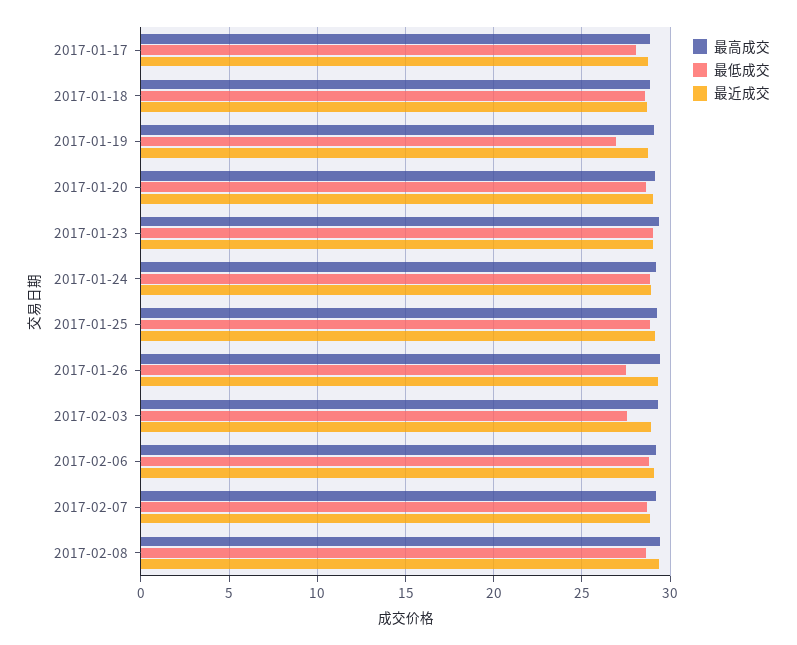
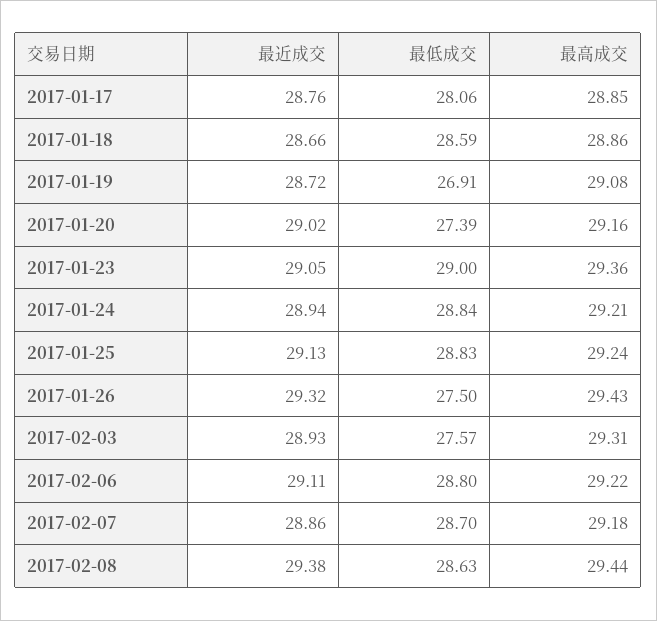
  {
    "最高成交": {
      "2017-01-17": 28.85,
      "2017-01-18": 28.86,
      "2017-01-19": 29.08,
      "2017-01-20": 29.16,
      "2017-01-23": 29.36,
      "2017-01-24": 29.21,
      "2017-01-25": 29.24,
      "2017-01-26": 29.43,
      "2017-02-03": 29.31,
      "2017-02-06": 29.22,
      "2017-02-07": 29.18,
      "2017-02-08": 29.44
    },
    "最低成交": {
      "2017-01-17": 28.06,
      "2017-01-18": 28.59,
      "2017-01-19": 26.91,
-     "2017-01-20": 28.5,
+     "2017-01-20": 27.39,
      "2017-01-23": 29,
      "2017-01-24": 28.84,
      "2017-01-25": 28.83,
      "2017-01-26": 27.5,
      "2017-02-03": 27.57,
      "2017-02-06": 28.8,
      "2017-02-07": 28.7,
      "2017-02-08": 28.63
    },
    "最近成交": {
      "2017-01-17": 28.76,
      "2017-01-18": 28.66,
      "2017-01-19": 28.72,
      "2017-01-20": 29.02,
      "2017-01-23": 29.05,
      "2017-01-24": 28.94,
      "2017-01-25": 29.13,
      "2017-01-26": 29.32,
      "2017-02-03": 28.93,
      "2017-02-06": 29.11,
      "2017-02-07": 28.86,
      "2017-02-08": 29.38
    }
  }

